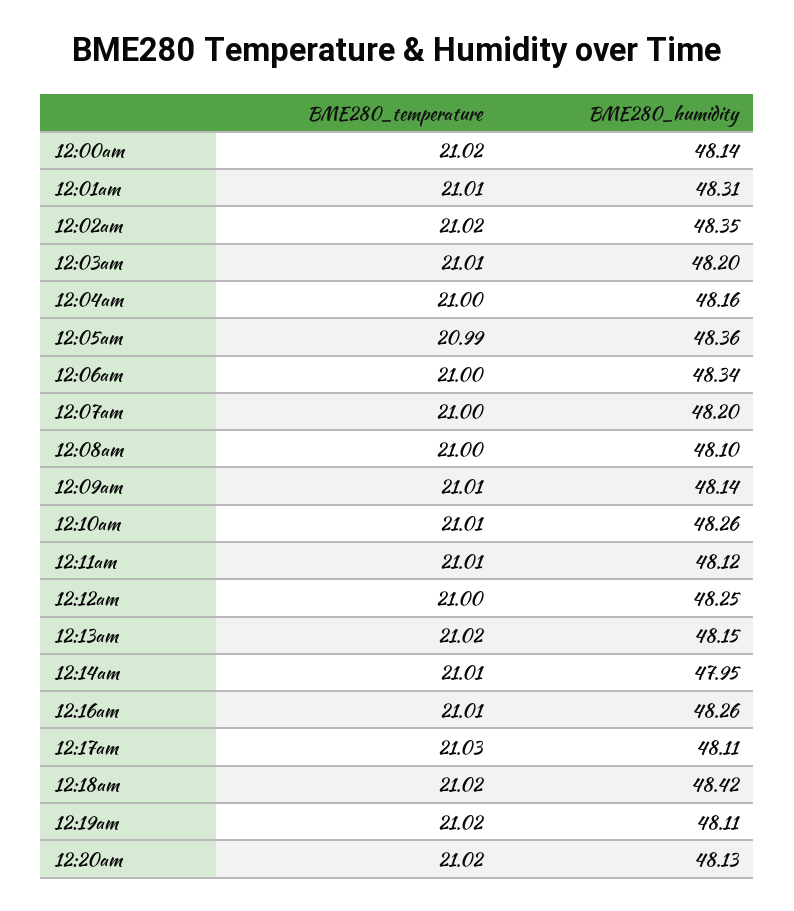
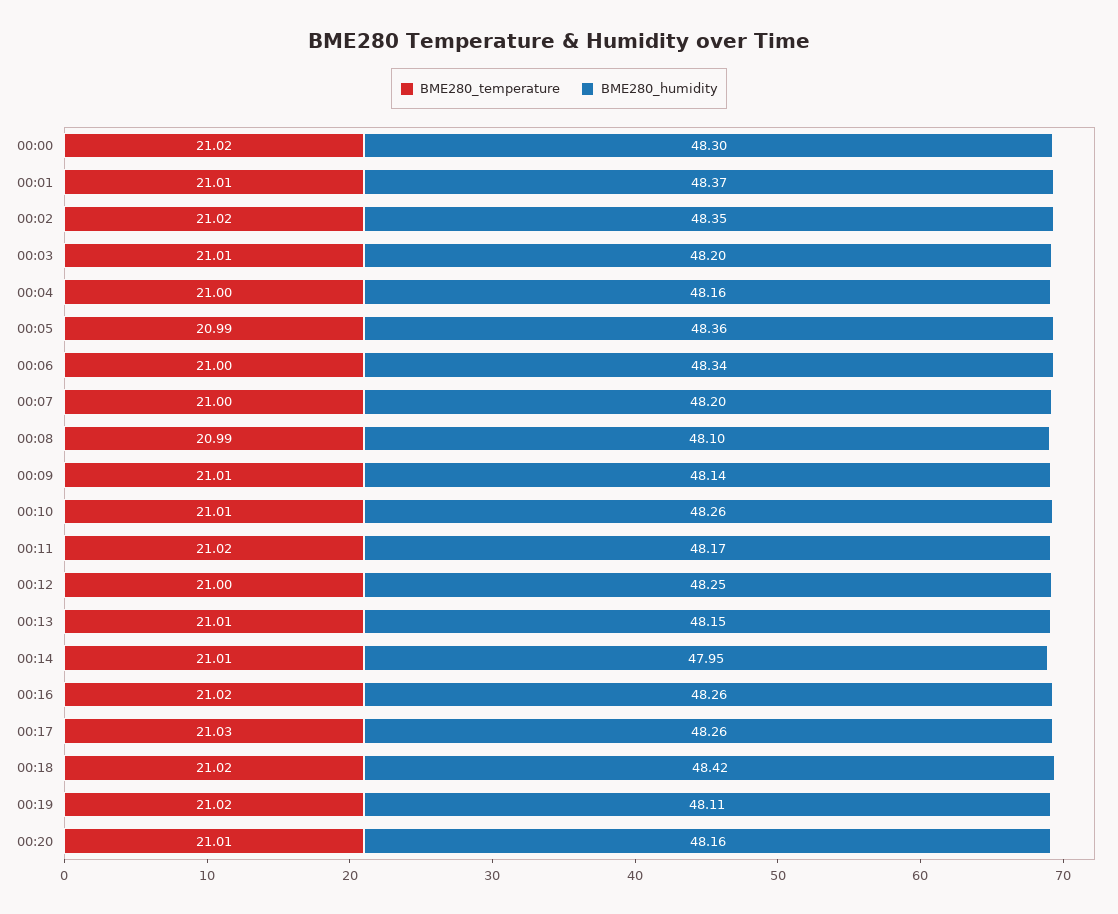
  {
    "BME280_temperature": {
      "12:00am": 21.02,
      "12:01am": 21.01,
      "12:02am": 21.02,
      "12:03am": 21.01,
      "12:04am": 21,
      "12:05am": 20.99,
      "12:06am": 21,
      "12:07am": 21,
-     "12:08am": 21,
+     "12:08am": 20.99,
      "12:09am": 21.01,
      "12:10am": 21.01,
-     "12:11am": 21.01,
+     "12:11am": 21.02,
      "12:12am": 21,
-     "12:13am": 21.02,
+     "12:13am": 21.01,
      "12:14am": 21.01,
-     "12:16am": 21.01,
+     "12:16am": 21.02,
      "12:17am": 21.03,
      "12:18am": 21.02,
      "12:19am": 21.02,
-     "12:20am": 21.02
+     "12:20am": 21.01
    },
    "BME280_humidity": {
-     "12:00am": 48.14,
+     "12:00am": 48.3,
-     "12:01am": 48.31,
+     "12:01am": 48.37,
      "12:02am": 48.35,
      "12:03am": 48.2,
      "12:04am": 48.16,
      "12:05am": 48.36,
      "12:06am": 48.34,
      "12:07am": 48.2,
      "12:08am": 48.1,
      "12:09am": 48.14,
      "12:10am": 48.26,
-     "12:11am": 48.12,
+     "12:11am": 48.17,
      "12:12am": 48.25,
      "12:13am": 48.15,
      "12:14am": 47.95,
      "12:16am": 48.26,
-     "12:17am": 48.11,
+     "12:17am": 48.26,
      "12:18am": 48.42,
      "12:19am": 48.11,
-     "12:20am": 48.13
+     "12:20am": 48.16
    }
  }

